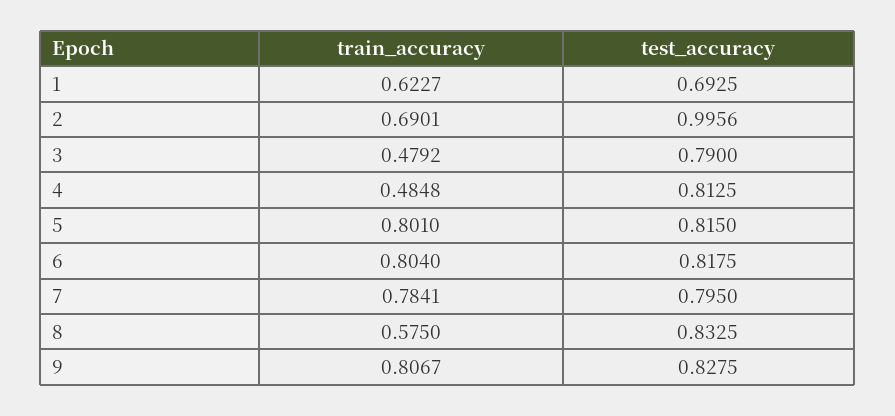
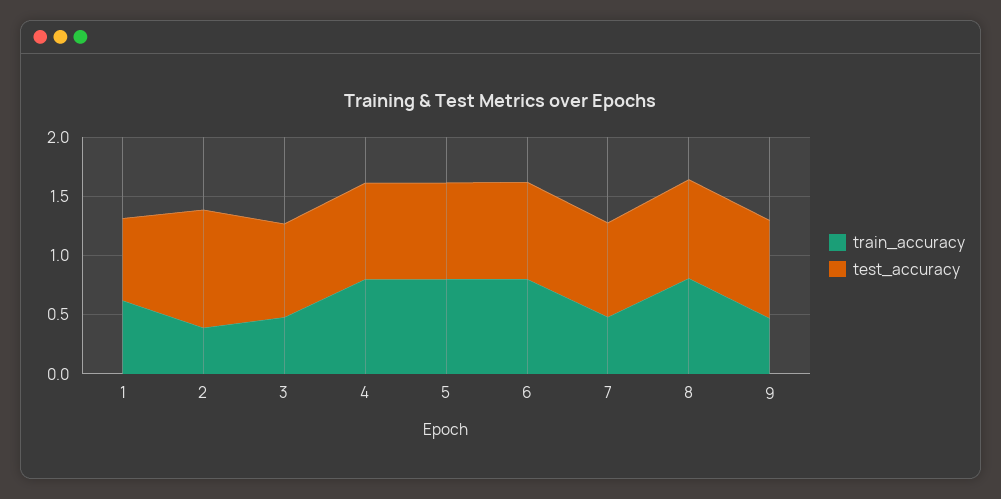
  {
    "train_accuracy": {
      "1": 0.6227,
-     "2": 0.6901,
+     "2": 0.4,
      "3": 0.4792,
-     "4": 0.4848,
+     "4": 0.8,
      "5": 0.801,
      "6": 0.804,
-     "7": 0.7841,
+     "7": 0.5,
-     "8": 0.575,
+     "8": 0.8,
-     "9": 0.8067
+     "9": 0.5
    },
    "test_accuracy": {
      "1": 0.6925,
      "2": 0.9956,
      "3": 0.79,
      "4": 0.8125,
      "5": 0.815,
      "6": 0.8175,
      "7": 0.795,
      "8": 0.8325,
      "9": 0.8275
    }
  }

